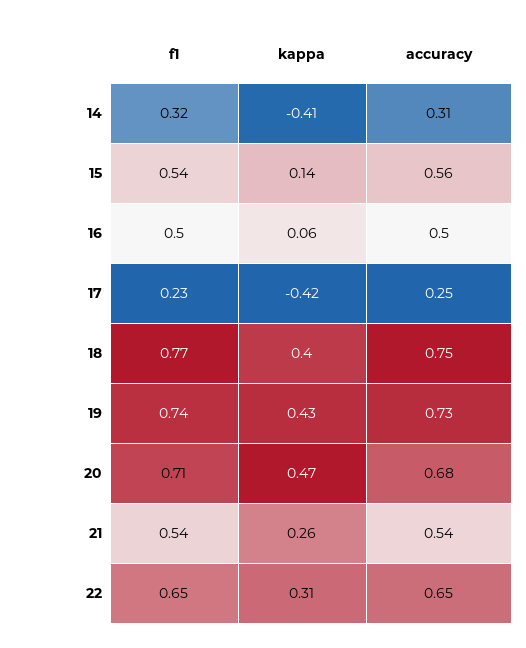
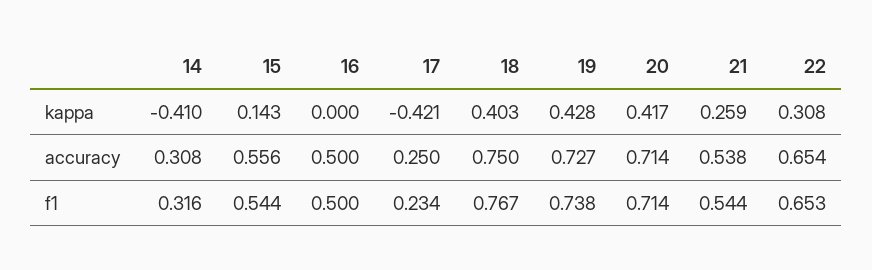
  {
    "f1": {
      "14": 0.316,
      "15": 0.544,
      "16": 0.5,
      "17": 0.234,
      "18": 0.767,
      "19": 0.738,
      "20": 0.714,
      "21": 0.544,
      "22": 0.653
    },
    "kappa": {
      "14": -0.41,
      "15": 0.143,
-     "16": 0.06,
+     "16": 0,
      "17": -0.421,
      "18": 0.403,
      "19": 0.428,
-     "20": 0.47,
+     "20": 0.417,
      "21": 0.259,
      "22": 0.308
    },
    "accuracy": {
      "14": 0.308,
      "15": 0.556,
      "16": 0.5,
      "17": 0.25,
      "18": 0.75,
      "19": 0.727,
-     "20": 0.68,
+     "20": 0.714,
      "21": 0.538,
      "22": 0.654
    }
  }

